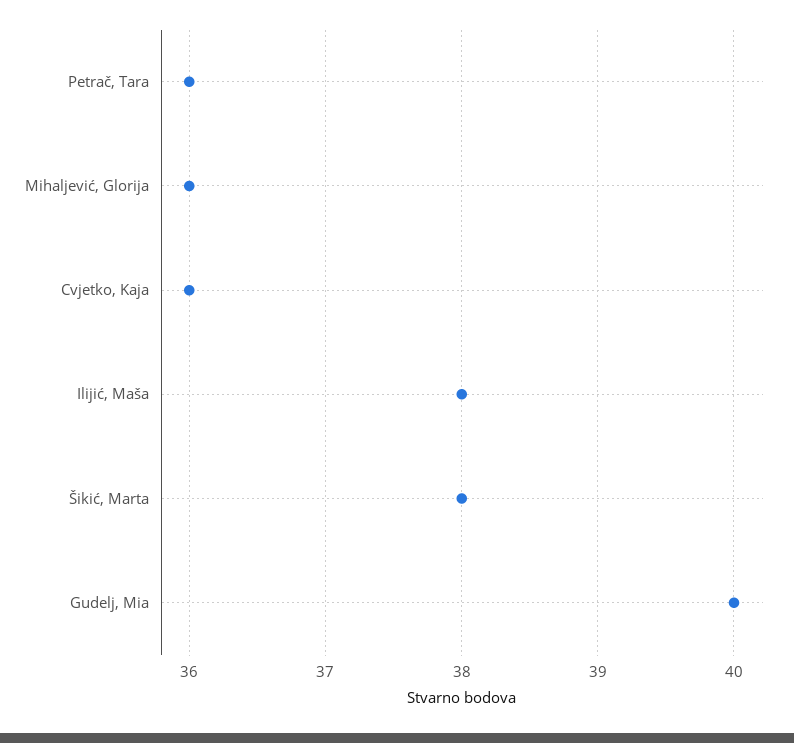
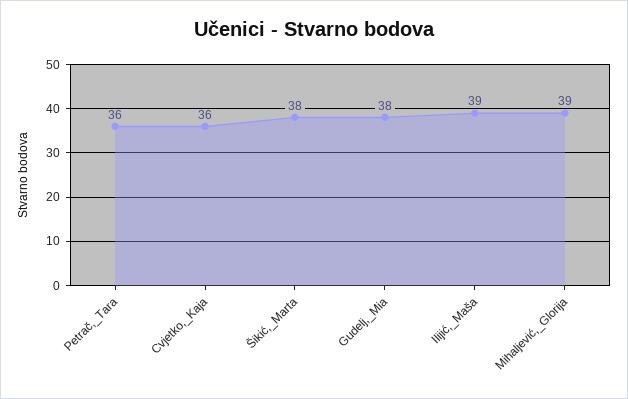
  {
    "Petrač, Tara": 36,
-   "Mihaljević, Glorija": 36,
+   "Mihaljević, Glorija": 39,
    "Cvjetko, Kaja": 36,
-   "Ilijić, Maša": 38,
+   "Ilijić, Maša": 39,
    "Šikić, Marta": 38,
-   "Gudelj, Mia": 40
+   "Gudelj, Mia": 38
  }

